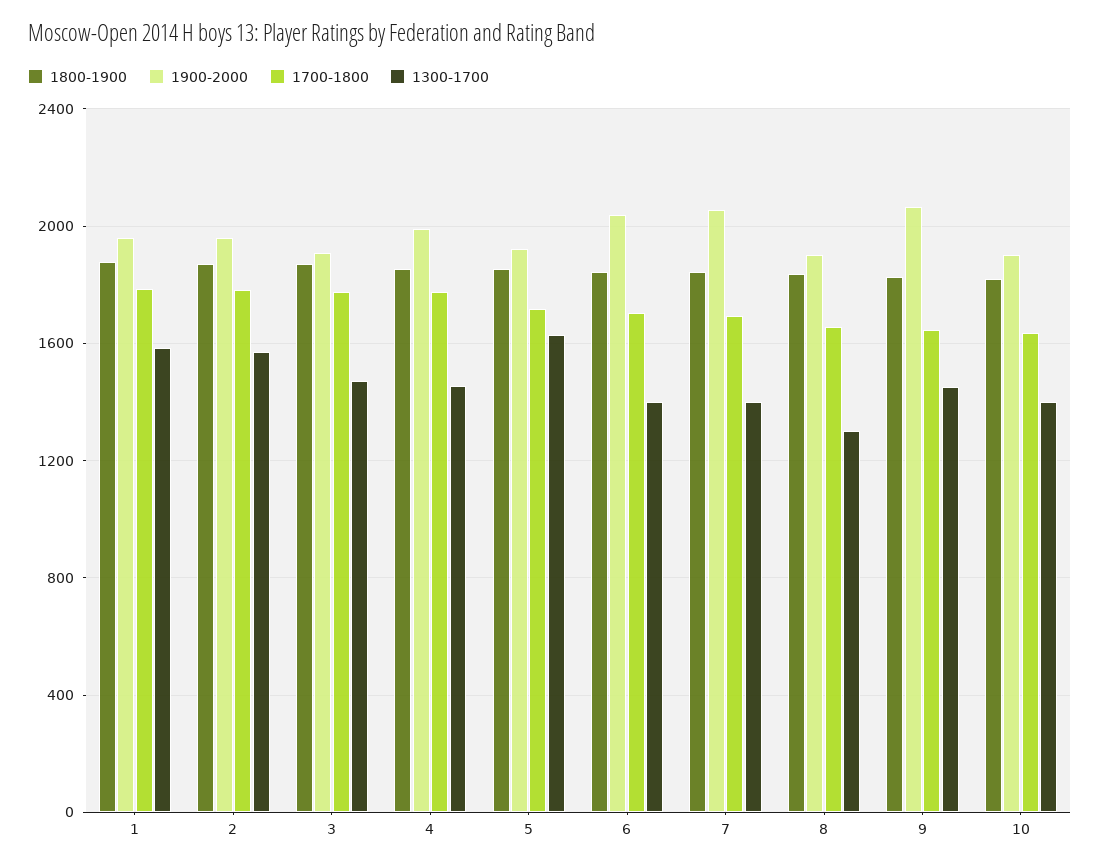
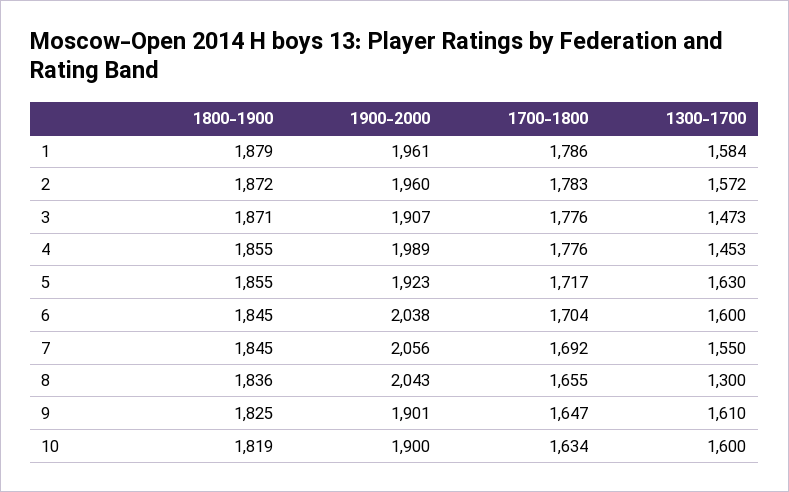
  {
    "1800-1900": {
      "1": 1879,
      "2": 1872,
      "3": 1871,
      "4": 1855,
      "5": 1855,
      "6": 1845,
      "7": 1845,
      "8": 1836,
      "9": 1825,
      "10": 1819
    },
    "1900-2000": {
      "1": 1961,
      "2": 1960,
      "3": 1907,
      "4": 1989,
      "5": 1923,
      "6": 2038,
      "7": 2056,
-     "8": 1900,
+     "8": 2043,
-     "9": 2050,
+     "9": 1901,
      "10": 1900
    },
    "1700-1800": {
      "1": 1786,
      "2": 1783,
      "3": 1776,
      "4": 1776,
      "5": 1717,
      "6": 1704,
      "7": 1692,
      "8": 1655,
      "9": 1647,
      "10": 1634
    },
    "1300-1700": {
      "1": 1584,
      "2": 1572,
      "3": 1473,
      "4": 1453,
      "5": 1630,
-     "6": 1400,
+     "6": 1600,
-     "7": 1400,
+     "7": 1550,
      "8": 1300,
-     "9": 1450,
+     "9": 1610,
-     "10": 1400
+     "10": 1600
    }
  }

